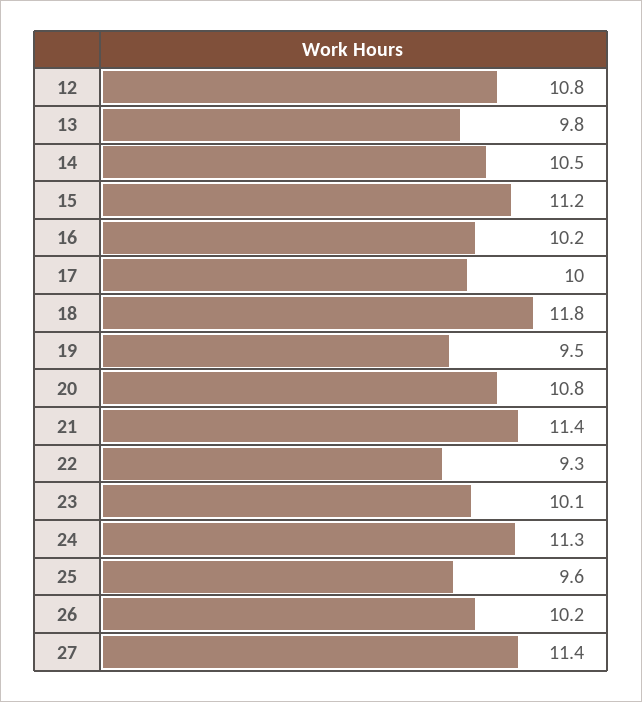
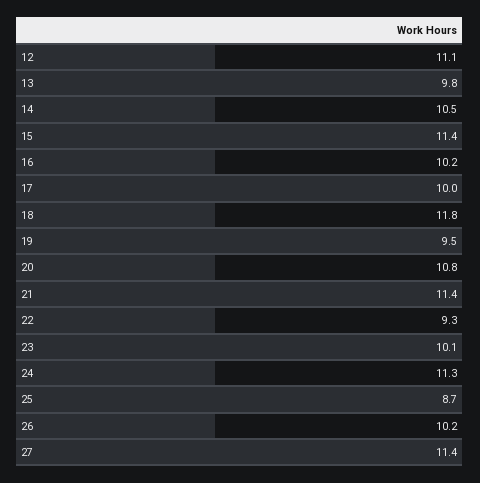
  {
-   "12": 10.8,
+   "12": 11.1,
    "13": 9.8,
    "14": 10.5,
-   "15": 11.2,
+   "15": 11.4,
    "16": 10.2,
    "17": 10,
    "18": 11.8,
    "19": 9.5,
    "20": 10.8,
    "21": 11.4,
    "22": 9.3,
    "23": 10.1,
    "24": 11.3,
-   "25": 9.6,
+   "25": 8.7,
    "26": 10.2,
    "27": 11.4
  }

